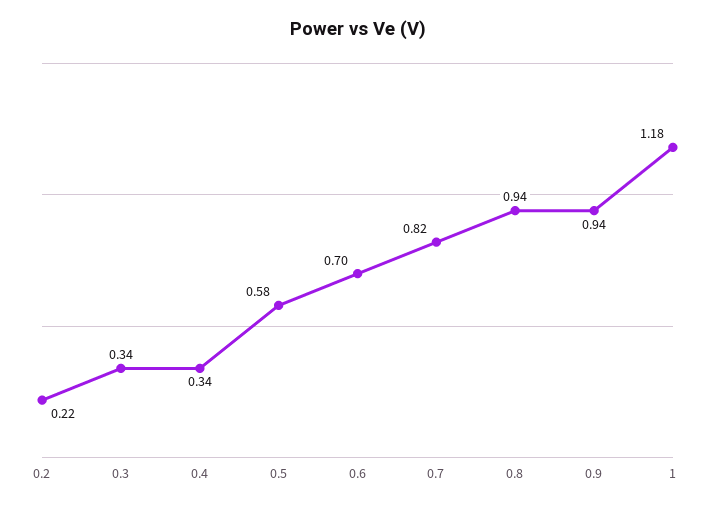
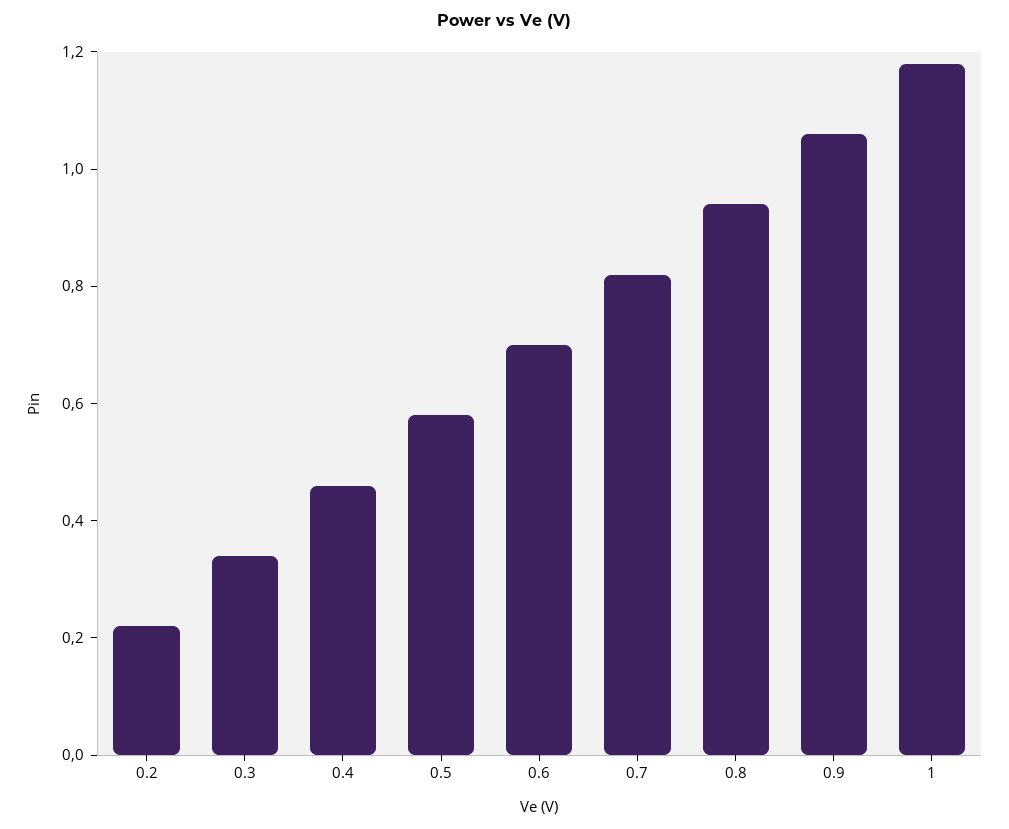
  {
    "0.2": 0.22,
    "0.3": 0.34,
-   "0.4": 0.34,
+   "0.4": 0.45,
    "0.5": 0.58,
    "0.6": 0.7,
    "0.7": 0.82,
    "0.8": 0.94,
-   "0.9": 0.94,
+   "0.9": 1.05,
    "1": 1.18
  }

